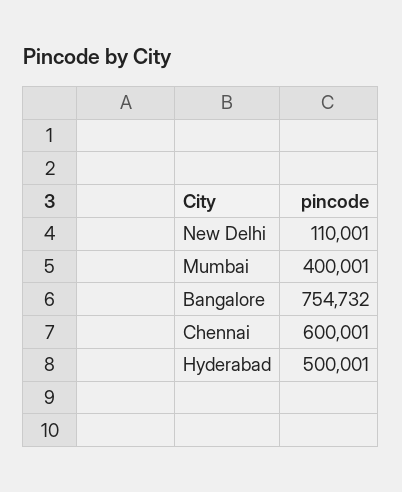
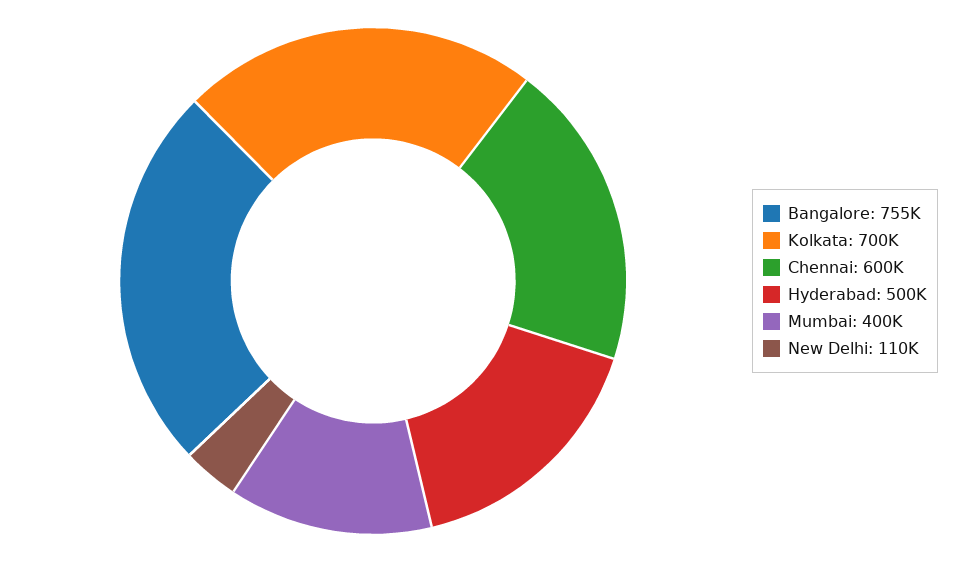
  {
    "New Delhi": 110001,
    "Mumbai": 400001,
    "Bangalore": 754732,
    "Chennai": 600001,
-   "Hyderabad": 500001
+   "Hyderabad": 500001,
+   "Kolkata": 700000
  }

